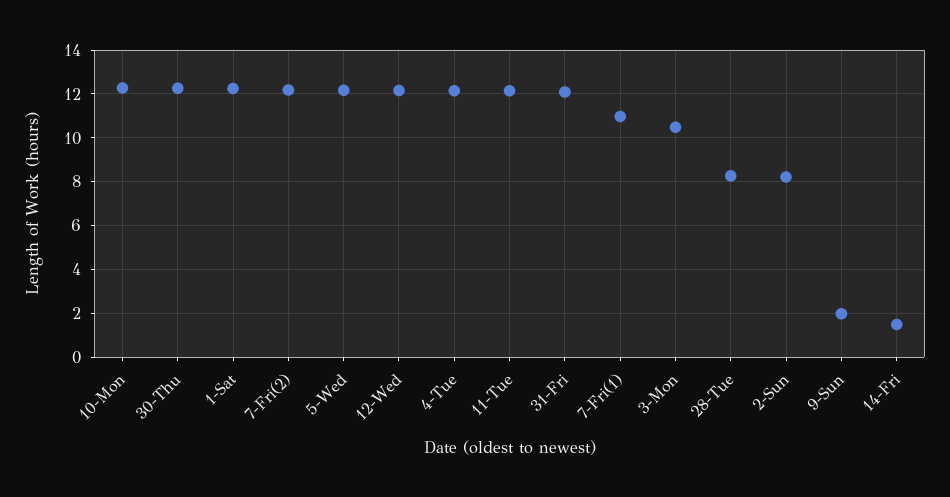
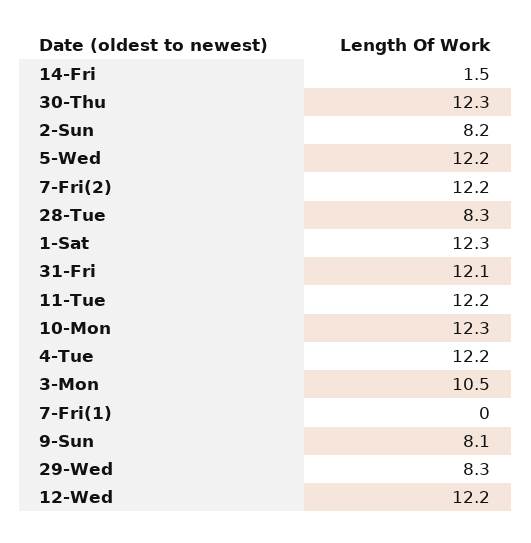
  {
    "10-Mon": 12.3,
    "30-Thu": 12.3,
    "1-Sat": 12.3,
    "7-Fri(2)": 12.2,
    "5-Wed": 12.2,
    "12-Wed": 12.2,
    "4-Tue": 12.2,
    "11-Tue": 12.2,
    "31-Fri": 12.1,
-   "7-Fri(1)": 11,
+   "7-Fri(1)": 0,
    "3-Mon": 10.5,
    "28-Tue": 8.3,
    "2-Sun": 8.2,
-   "9-Sun": 2,
+   "9-Sun": 8.1,
-   "14-Fri": 1.5
+   "14-Fri": 1.5,
+   "29-Wed": 8.3
  }

